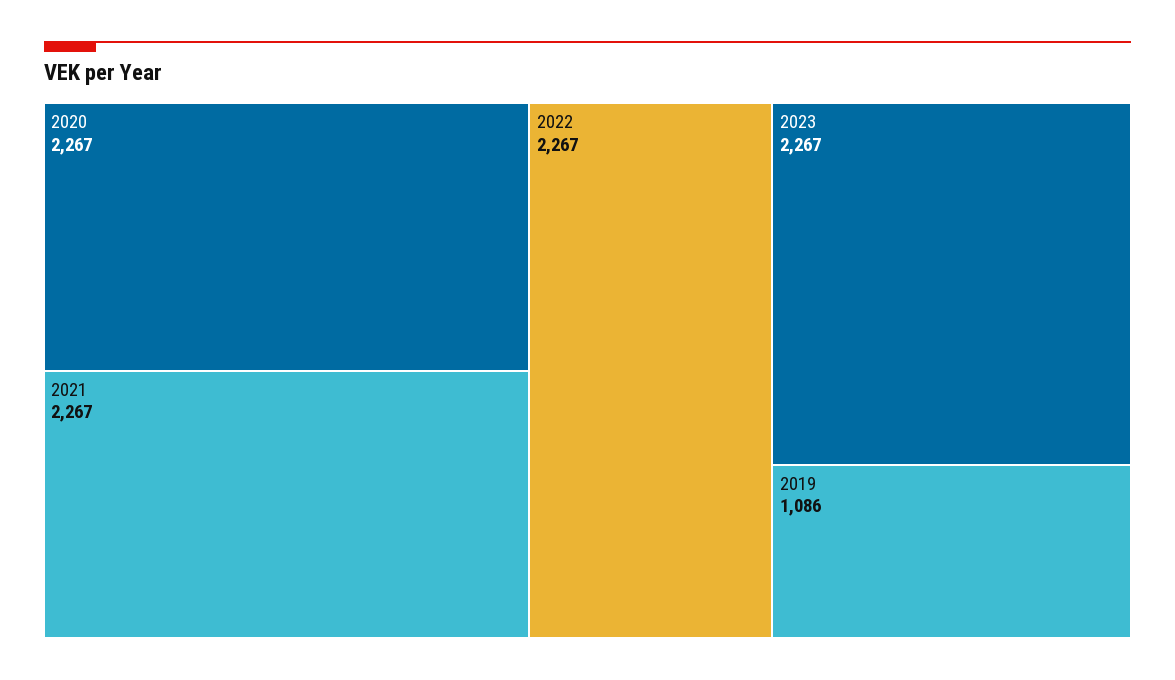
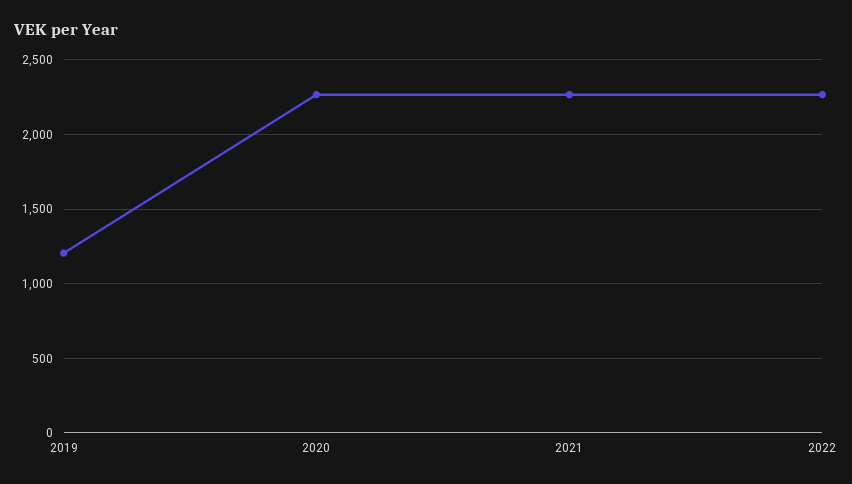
  {
    "2020": 2267,
    "2021": 2267,
    "2022": 2267,
-   "2023": 2267,
-   "2019": 1086
+   "2019": 1200
  }

